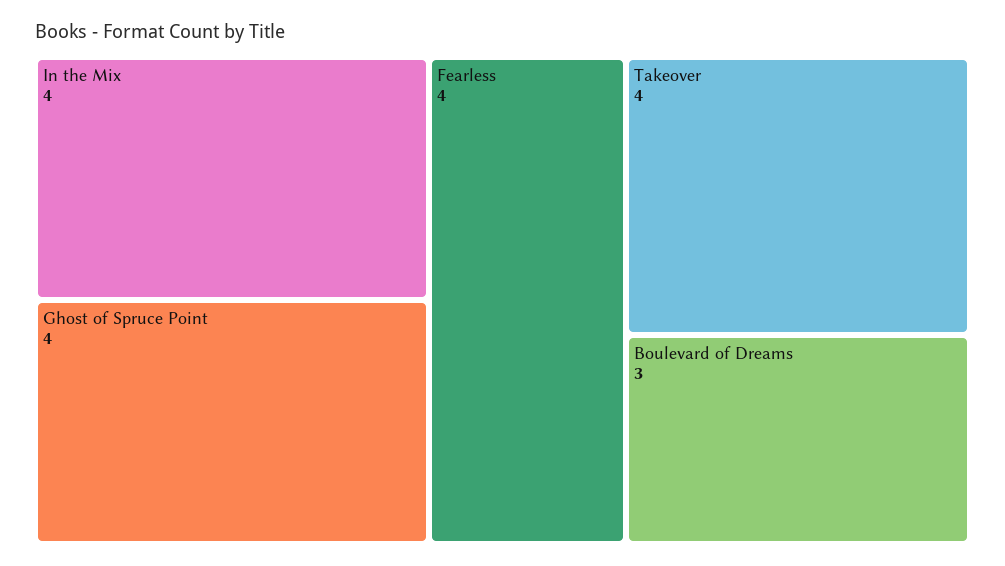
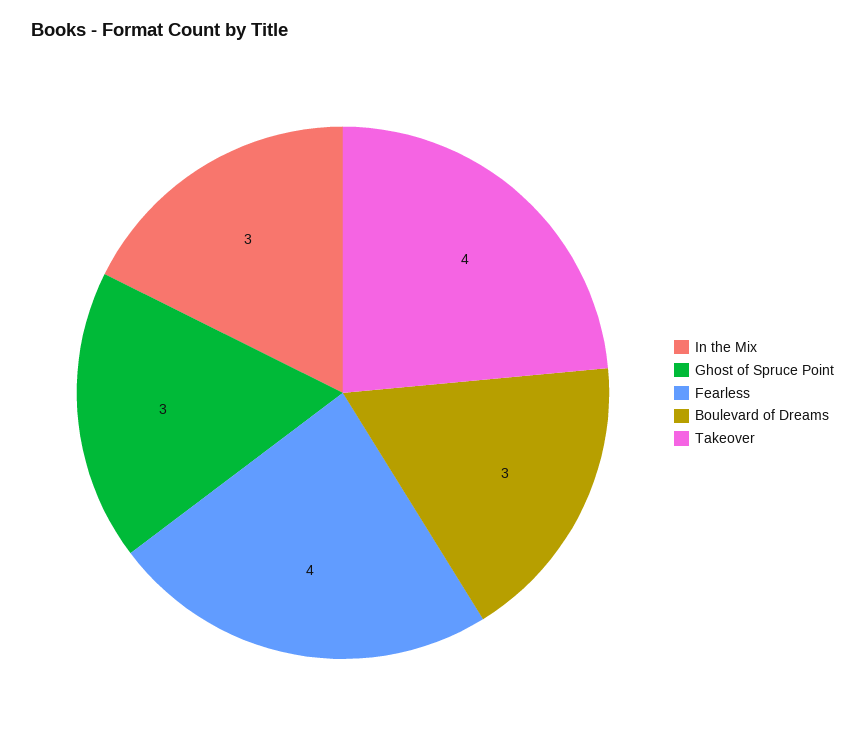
  {
-   "In the Mix": 4,
+   "In the Mix": 3,
-   "Ghost of Spruce Point": 4,
+   "Ghost of Spruce Point": 3,
    "Fearless": 4,
    "Takeover": 4,
    "Boulevard of Dreams": 3
  }

